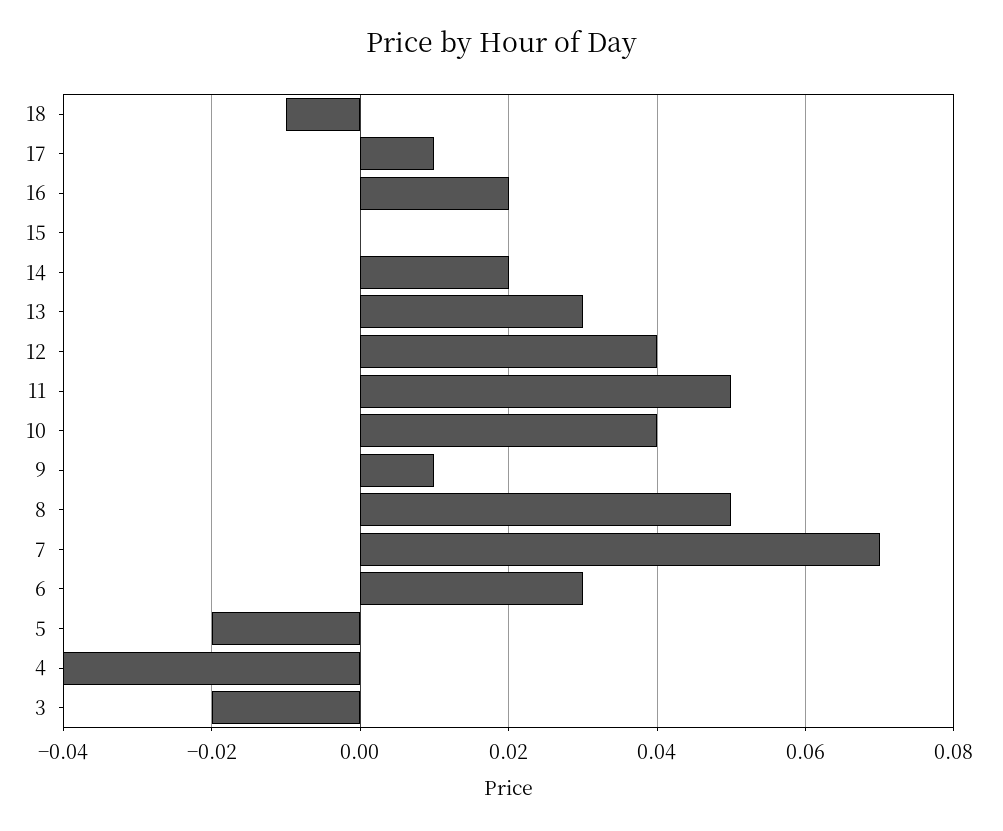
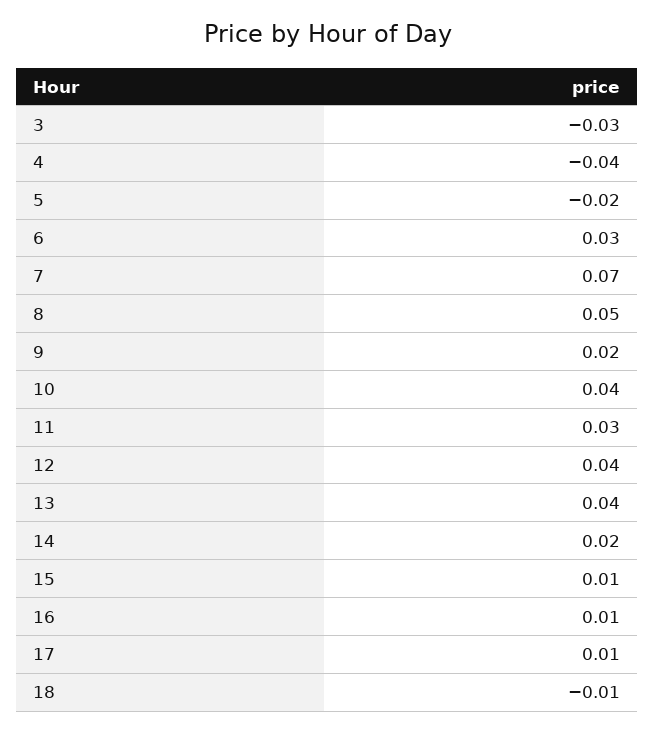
  {
    "18": -0.01,
    "17": 0.01,
-   "16": 0.02,
+   "16": 0.01,
-   "15": 0,
+   "15": 0.01,
    "14": 0.02,
-   "13": 0.03,
+   "13": 0.04,
    "12": 0.04,
-   "11": 0.05,
+   "11": 0.03,
    "10": 0.04,
-   "9": 0.01,
+   "9": 0.02,
    "8": 0.05,
    "7": 0.07,
    "6": 0.03,
    "5": -0.02,
    "4": -0.04,
-   "3": -0.02
+   "3": -0.03
  }

